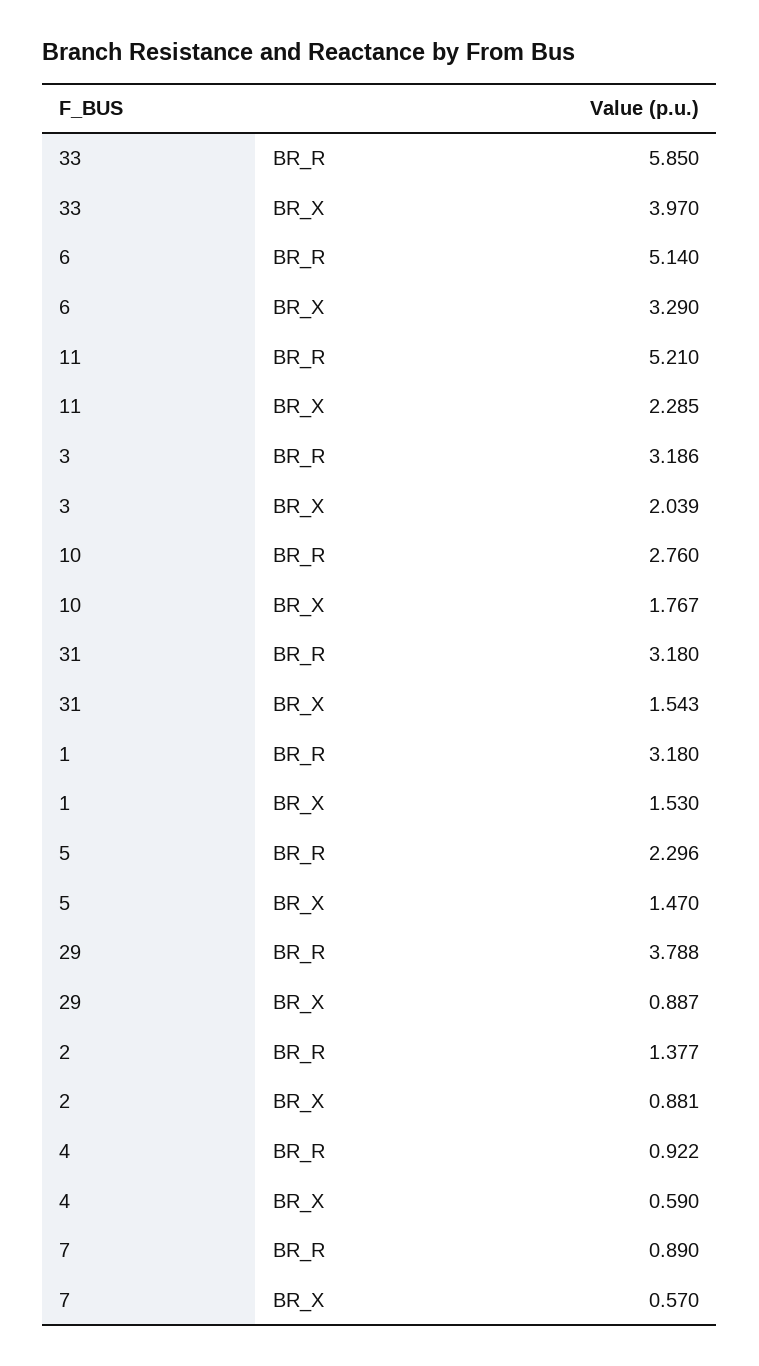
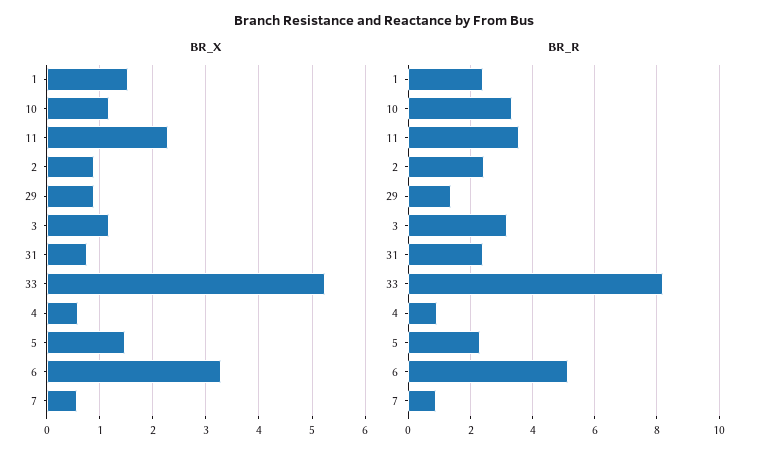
  {
    "BR_R": {
-     "33": 5.85,
+     "33": 8.2,
      "6": 5.14,
-     "11": 5.21,
+     "11": 3.6,
      "3": 3.186,
-     "10": 2.76,
+     "10": 3.4,
-     "31": 3.18,
+     "31": 2.4,
-     "1": 3.18,
+     "1": 2.4,
      "5": 2.296,
-     "29": 3.788,
+     "29": 1.4,
-     "2": 1.377,
+     "2": 2.4,
      "4": 0.922,
      "7": 0.89
    },
    "BR_X": {
-     "33": 3.97,
+     "33": 5.2,
      "6": 3.29,
      "11": 2.285,
-     "3": 2.039,
+     "3": 1.2,
-     "10": 1.767,
+     "10": 1.2,
-     "31": 1.543,
+     "31": 0.8,
      "1": 1.53,
      "5": 1.47,
      "29": 0.887,
      "2": 0.881,
      "4": 0.59,
      "7": 0.57
    }
  }

